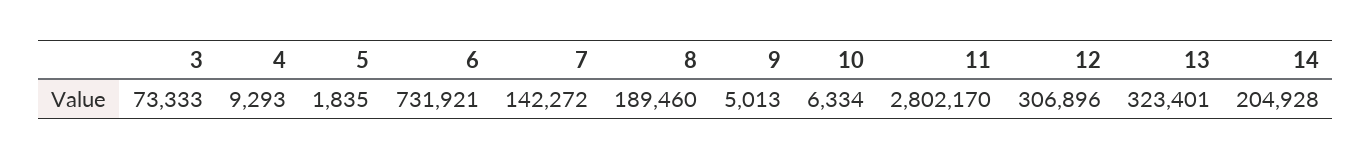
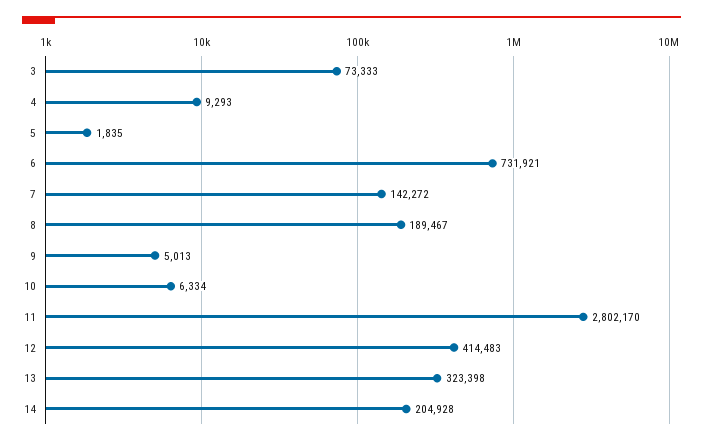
  {
    "3": 73333,
    "4": 9293,
    "5": 1835,
    "6": 731921,
    "7": 142272,
-   "8": 189460,
+   "8": 189467,
    "9": 5013,
    "10": 6334,
    "11": 2802170,
-   "12": 306896,
+   "12": 414483,
-   "13": 323401,
+   "13": 323398,
    "14": 204928
  }

